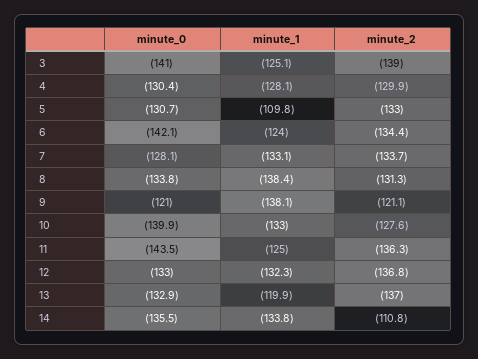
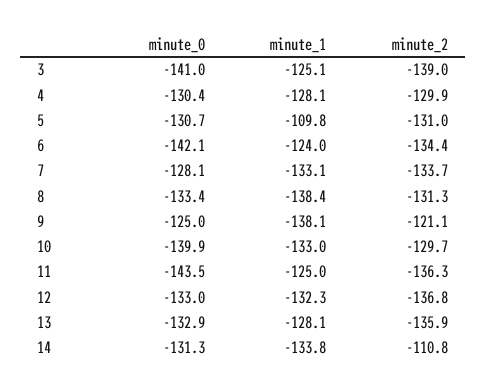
  {
    "minute_0": {
      "3": -141,
      "4": -130.4,
      "5": -130.7,
      "6": -142.1,
      "7": -128.1,
-     "8": -133.8,
+     "8": -133.4,
-     "9": -121,
+     "9": -125,
      "10": -139.9,
      "11": -143.5,
      "12": -133,
      "13": -132.9,
-     "14": -135.5
+     "14": -131.3
    },
    "minute_1": {
      "3": -125.1,
      "4": -128.1,
      "5": -109.8,
      "6": -124,
      "7": -133.1,
      "8": -138.4,
      "9": -138.1,
      "10": -133,
      "11": -125,
      "12": -132.3,
-     "13": -119.9,
+     "13": -128.1,
      "14": -133.8
    },
    "minute_2": {
      "3": -139,
      "4": -129.9,
-     "5": -133,
+     "5": -131,
      "6": -134.4,
      "7": -133.7,
      "8": -131.3,
      "9": -121.1,
-     "10": -127.6,
+     "10": -129.7,
      "11": -136.3,
      "12": -136.8,
-     "13": -137,
+     "13": -135.9,
      "14": -110.8
    }
  }

